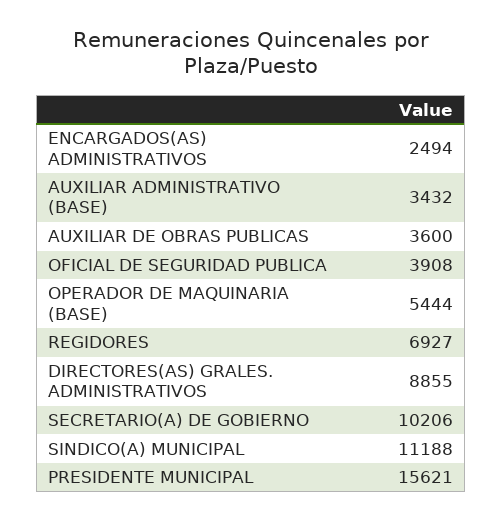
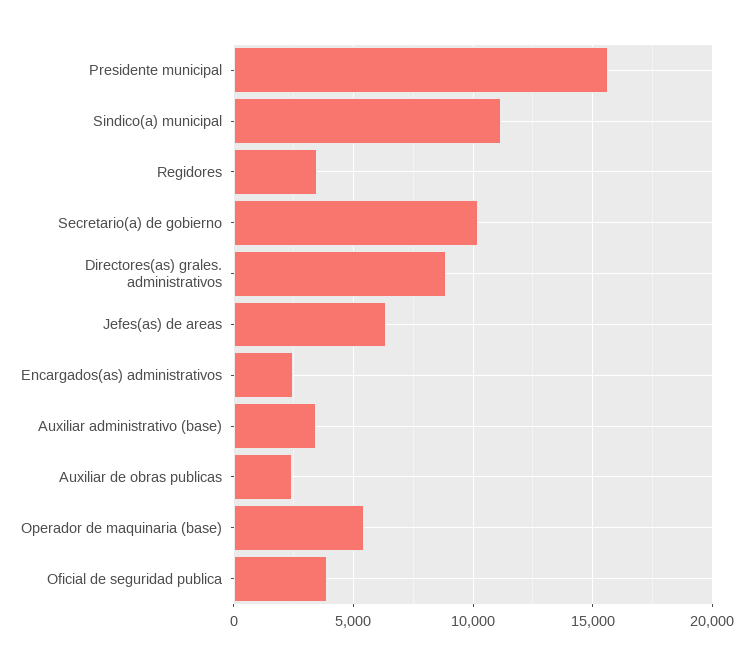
  {
    "ENCARGADOS(AS) ADMINISTRATIVOS": 2494,
    "AUXILIAR ADMINISTRATIVO (BASE)": 3432,
-   "AUXILIAR DE OBRAS PUBLICAS": 3600,
+   "AUXILIAR DE OBRAS PUBLICAS": 2500,
    "OFICIAL DE SEGURIDAD PUBLICA": 3908,
    "OPERADOR DE MAQUINARIA (BASE)": 5444,
-   "REGIDORES": 6927,
+   "REGIDORES": 3500,
    "DIRECTORES(AS) GRALES. ADMINISTRATIVOS": 8855,
    "SECRETARIO(A) DE GOBIERNO": 10206,
    "SINDICO(A) MUNICIPAL": 11188,
-   "PRESIDENTE MUNICIPAL": 15621
+   "PRESIDENTE MUNICIPAL": 15621,
+   "Jefes(as) de areas": 6500
  }

